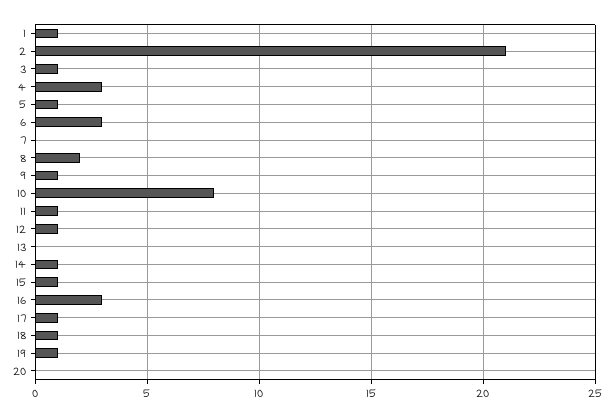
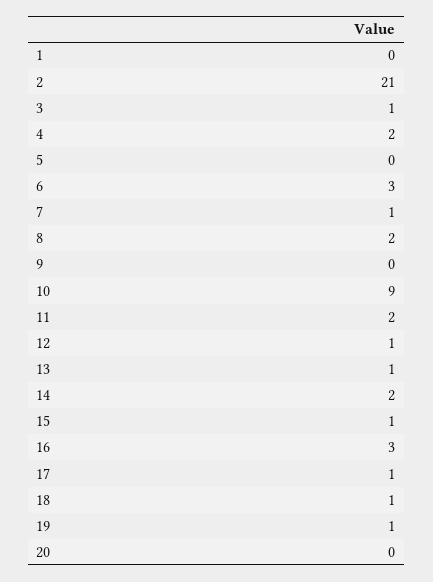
  {
-   "1": 1,
+   "1": 0,
    "2": 21,
    "3": 1,
-   "4": 3,
+   "4": 2,
-   "5": 1,
+   "5": 0,
    "6": 3,
-   "7": 0,
+   "7": 1,
    "8": 2,
-   "9": 1,
+   "9": 0,
-   "10": 8,
+   "10": 9,
-   "11": 1,
+   "11": 2,
    "12": 1,
-   "13": 0,
+   "13": 1,
-   "14": 1,
+   "14": 2,
    "15": 1,
    "16": 3,
    "17": 1,
    "18": 1,
    "19": 1,
    "20": 0
  }

